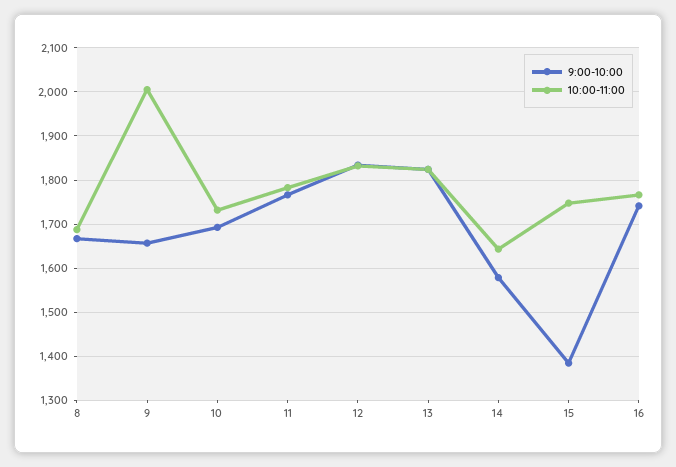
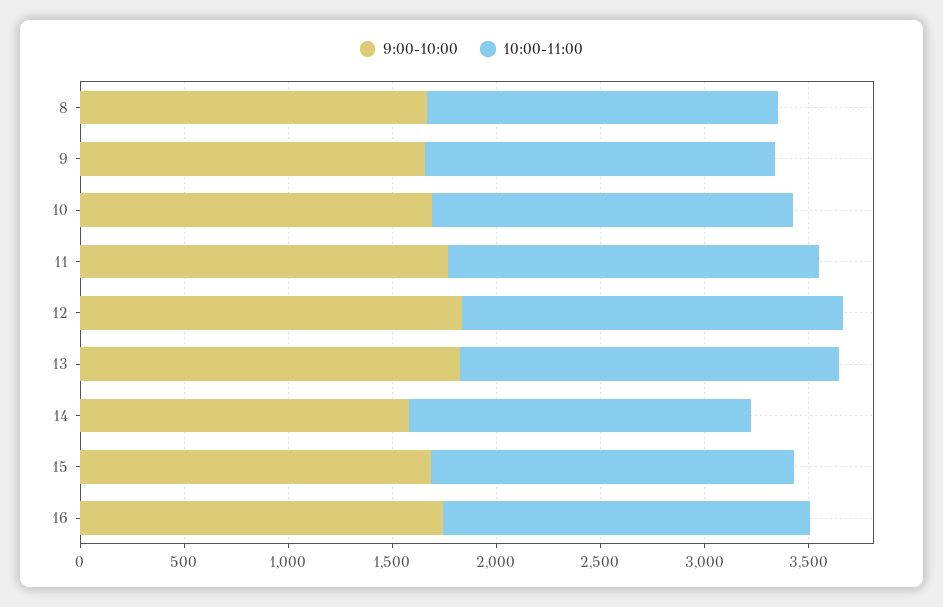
  {
    "9:00-10:00": {
      "8": 1660,
      "9": 1660,
      "10": 1700,
      "11": 1760,
      "12": 1840,
      "13": 1820,
      "14": 1580,
-     "15": 1380,
+     "15": 1700,
      "16": 1740
    },
    "10:00-11:00": {
      "8": 1680,
-     "9": 2000,
+     "9": 1700,
      "10": 1740,
      "11": 1780,
      "12": 1840,
      "13": 1820,
      "14": 1640,
      "15": 1740,
      "16": 1760
    }
  }

